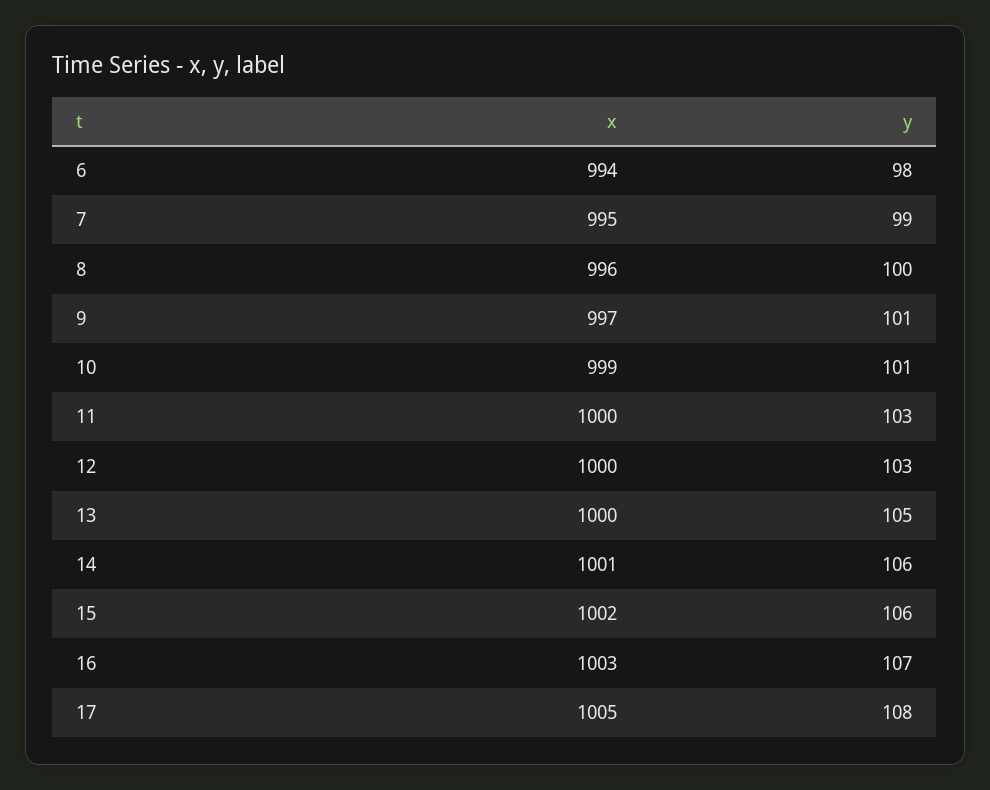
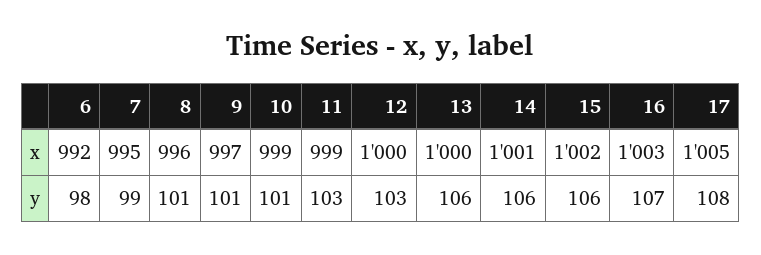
  {
    "x": {
-     "6": 994,
+     "6": 992,
      "7": 995,
      "8": 996,
      "9": 997,
      "10": 999,
-     "11": 1000,
+     "11": 999,
      "12": 1000,
      "13": 1000,
      "14": 1001,
      "15": 1002,
      "16": 1003,
      "17": 1005
    },
    "y": {
      "6": 98,
      "7": 99,
-     "8": 100,
+     "8": 101,
      "9": 101,
      "10": 101,
      "11": 103,
      "12": 103,
-     "13": 105,
+     "13": 106,
      "14": 106,
      "15": 106,
      "16": 107,
      "17": 108
    }
  }

